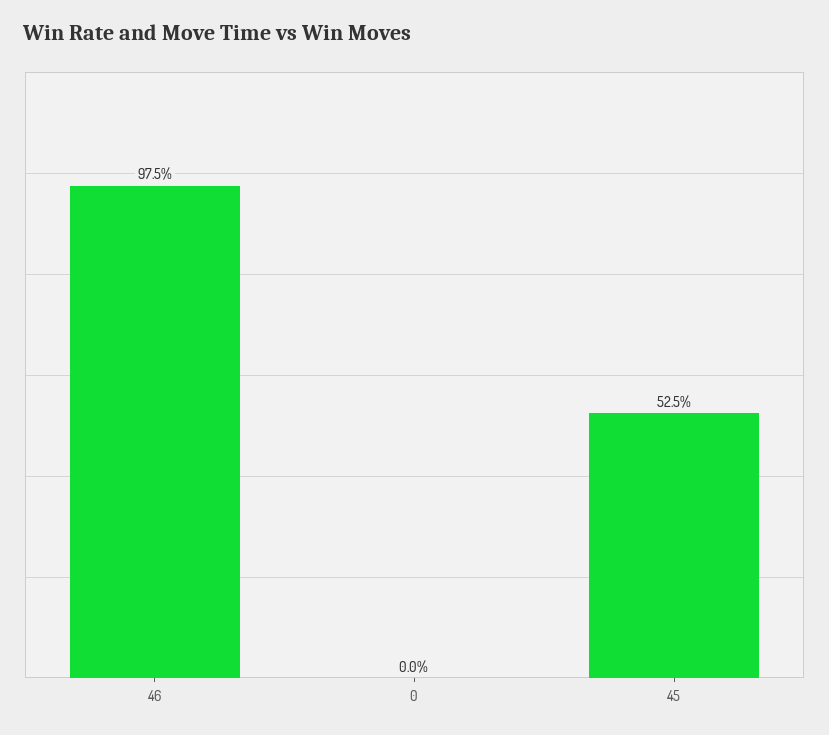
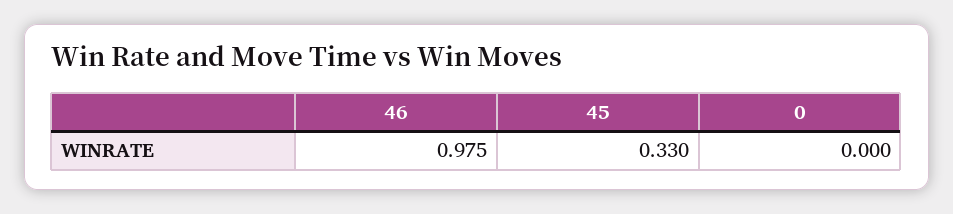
  {
    "46": 0.975,
    "0": 0,
-   "45": 0.525
+   "45": 0.33
  }

